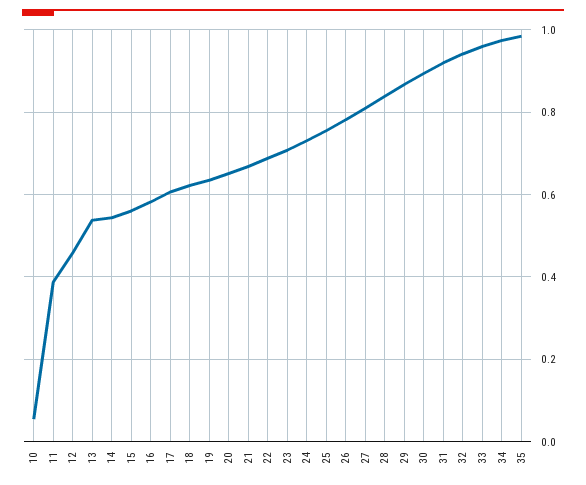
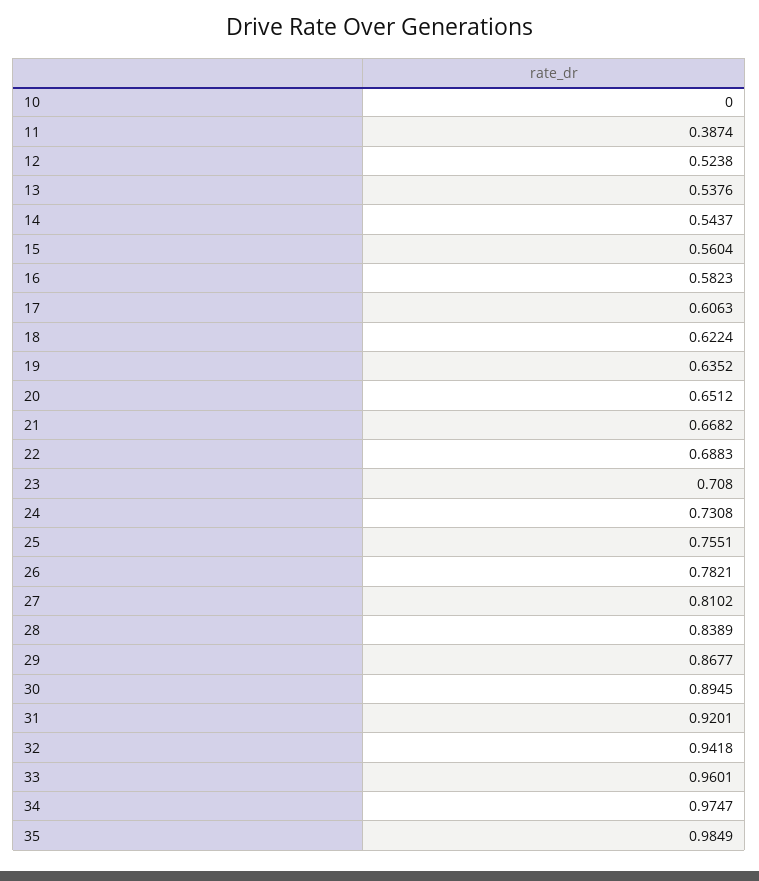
  {
-   "10": 0.06,
+   "10": 0,
    "11": 0.3874,
-   "12": 0.46,
+   "12": 0.5238,
    "13": 0.5376,
    "14": 0.5437,
    "15": 0.5604,
    "16": 0.5823,
    "17": 0.6063,
    "18": 0.6224,
    "19": 0.6352,
    "20": 0.6512,
    "21": 0.6682,
    "22": 0.6883,
    "23": 0.708,
    "24": 0.7308,
    "25": 0.7551,
    "26": 0.7821,
    "27": 0.8102,
    "28": 0.8389,
    "29": 0.8677,
    "30": 0.8945,
    "31": 0.9201,
    "32": 0.9418,
    "33": 0.9601,
    "34": 0.9747,
    "35": 0.9849
  }

